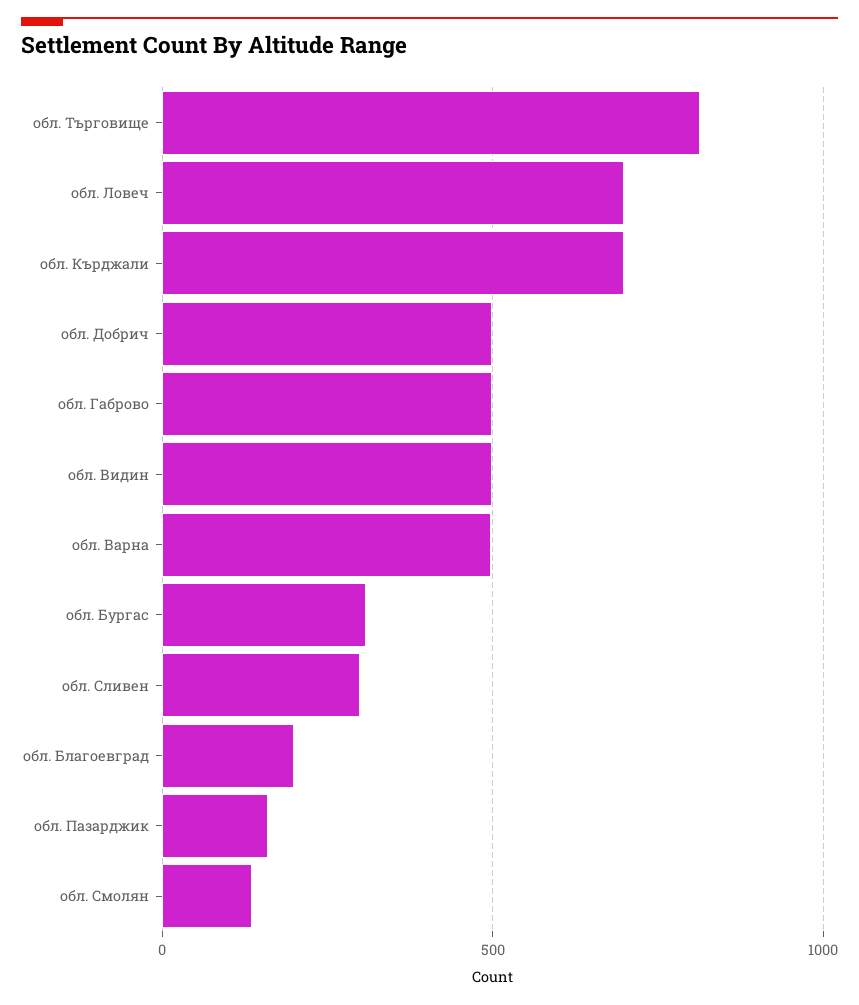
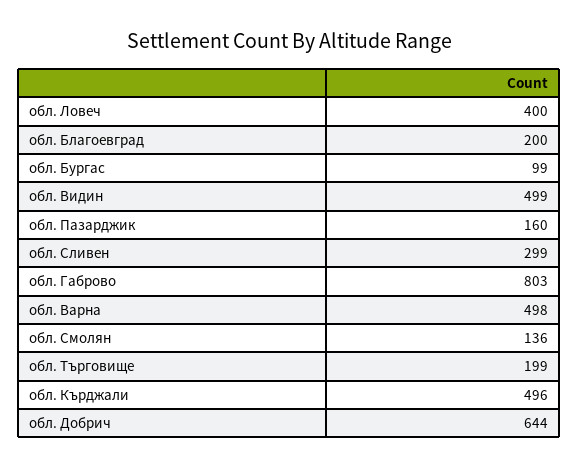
  {
-   "обл. Търговище": 800,
+   "обл. Търговище": 199,
-   "обл. Ловеч": 700,
+   "обл. Ловеч": 400,
-   "обл. Кърджали": 700,
+   "обл. Кърджали": 496,
-   "обл. Добрич": 500,
+   "обл. Добрич": 644,
-   "обл. Габрово": 500,
+   "обл. Габрово": 803,
    "обл. Видин": 499,
    "обл. Варна": 498,
-   "обл. Бургас": 300,
+   "обл. Бургас": 99,
    "обл. Сливен": 299,
    "обл. Благоевград": 200,
    "обл. Пазарджик": 160,
    "обл. Смолян": 136
  }

